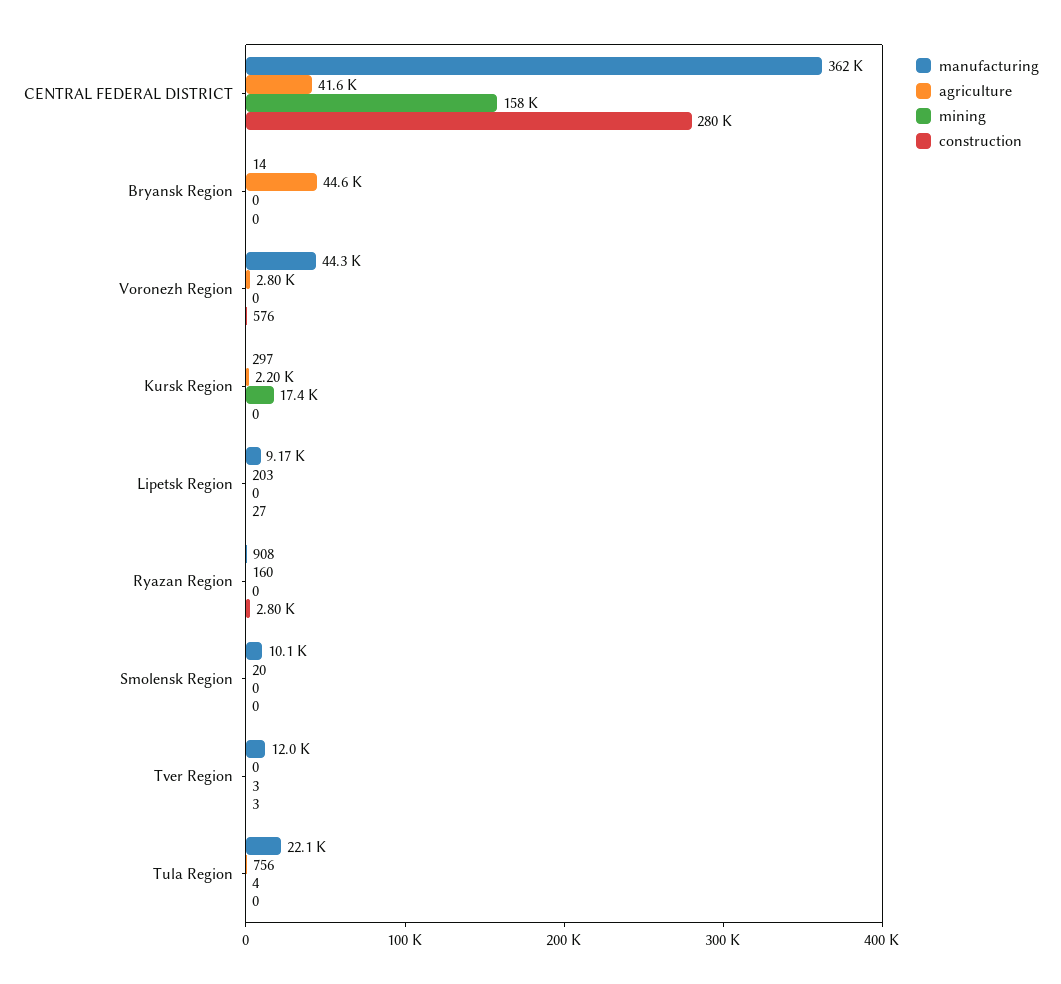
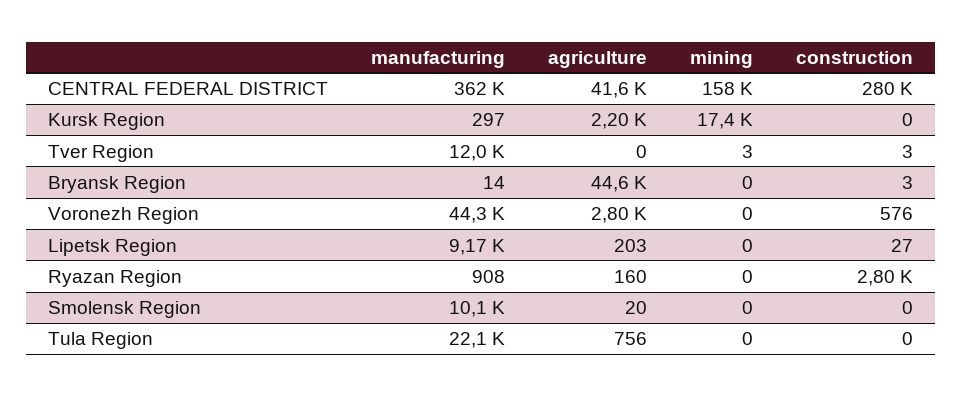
  {
    "manufacturing": {
      "CENTRAL FEDERAL DISTRICT": 362000,
      "Bryansk Region": 14,
      "Voronezh Region": 44300,
      "Kursk Region": 297,
      "Lipetsk Region": 9170,
      "Ryazan Region": 908,
      "Smolensk Region": 10100,
      "Tver Region": 12000,
      "Tula Region": 22100
    },
    "agriculture": {
      "CENTRAL FEDERAL DISTRICT": 41600,
      "Bryansk Region": 44600,
      "Voronezh Region": 2800,
      "Kursk Region": 2200,
      "Lipetsk Region": 203,
      "Ryazan Region": 160,
      "Smolensk Region": 20,
      "Tver Region": 0,
      "Tula Region": 756
    },
    "mining": {
      "CENTRAL FEDERAL DISTRICT": 158000,
      "Bryansk Region": 0,
      "Voronezh Region": 0,
      "Kursk Region": 17400,
      "Lipetsk Region": 0,
      "Ryazan Region": 0,
      "Smolensk Region": 0,
      "Tver Region": 3,
-     "Tula Region": 4
+     "Tula Region": 0
    },
    "construction": {
      "CENTRAL FEDERAL DISTRICT": 280000,
-     "Bryansk Region": 0,
+     "Bryansk Region": 3,
      "Voronezh Region": 576,
      "Kursk Region": 0,
      "Lipetsk Region": 27,
      "Ryazan Region": 2800,
      "Smolensk Region": 0,
      "Tver Region": 3,
      "Tula Region": 0
    }
  }

